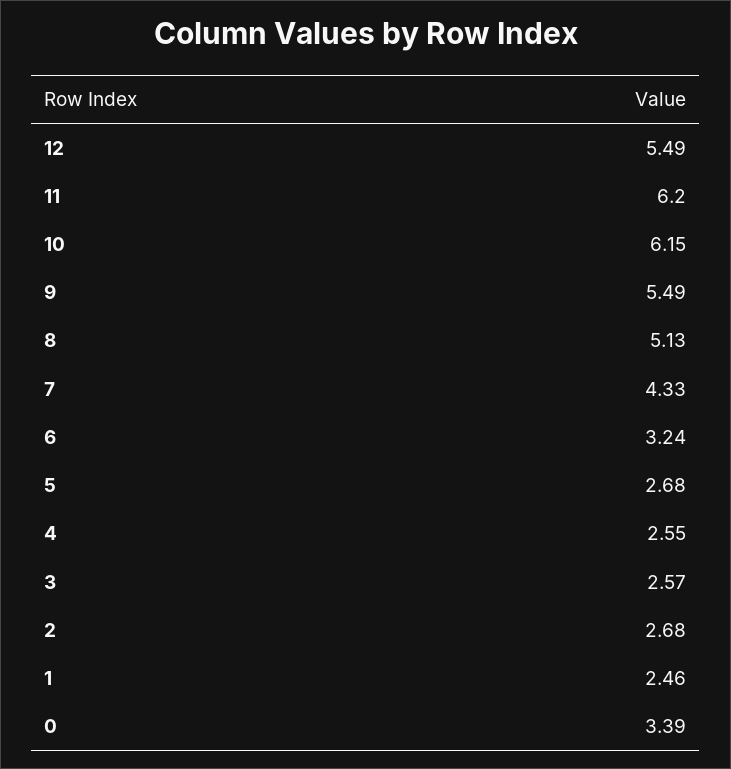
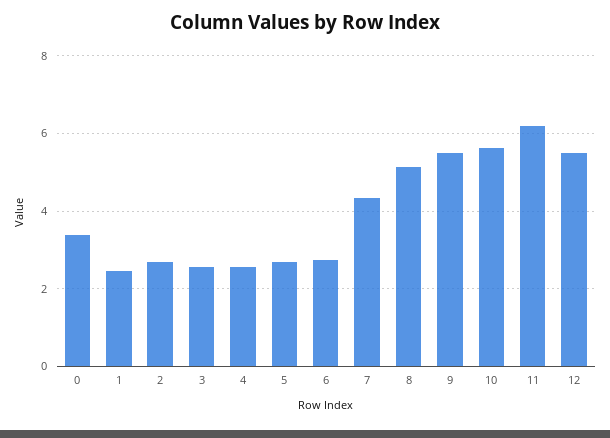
  {
    "12": 5.49,
    "11": 6.2,
-   "10": 6.15,
+   "10": 5.6,
    "9": 5.49,
    "8": 5.13,
    "7": 4.33,
-   "6": 3.24,
+   "6": 2.8,
    "5": 2.68,
    "4": 2.55,
    "3": 2.57,
    "2": 2.68,
    "1": 2.46,
    "0": 3.39
  }

